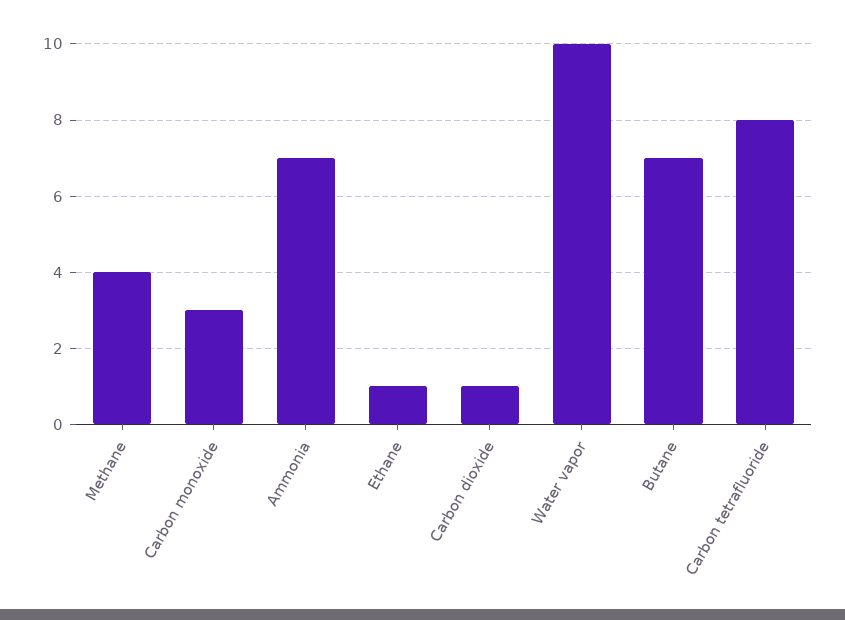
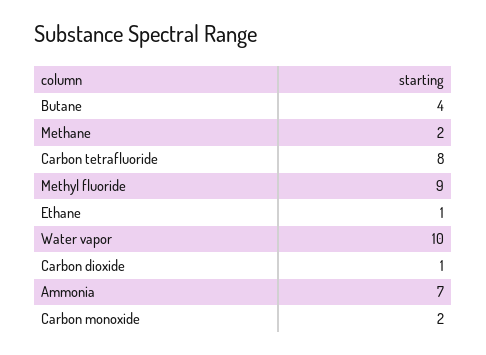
  {
-   "Methane": 4,
+   "Methane": 2,
-   "Carbon monoxide": 3,
+   "Carbon monoxide": 2,
    "Ammonia": 7,
    "Ethane": 1,
    "Carbon dioxide": 1,
    "Water vapor": 10,
-   "Butane": 7,
+   "Butane": 4,
-   "Carbon tetrafluoride": 8
+   "Carbon tetrafluoride": 8,
+   "Methyl fluoride": 9
  }

